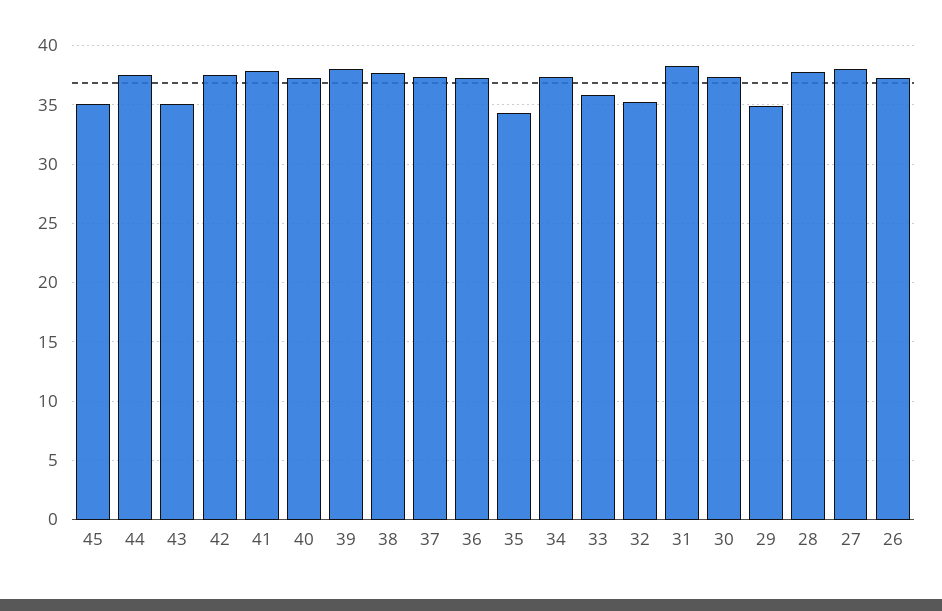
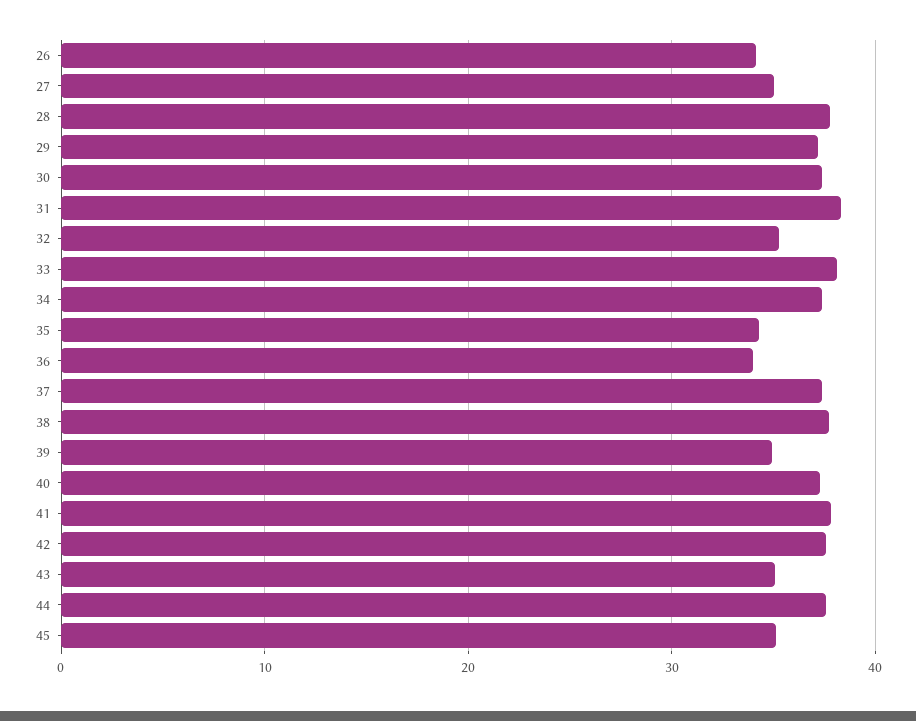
  {
    "45": 35,
    "44": 38,
    "43": 35,
    "42": 38,
    "41": 38,
    "40": 37,
-   "39": 38,
+   "39": 35,
    "38": 38,
    "37": 37,
-   "36": 37,
+   "36": 34,
    "35": 34,
    "34": 37,
-   "33": 36,
+   "33": 38,
    "32": 35,
    "31": 38,
    "30": 37,
-   "29": 35,
+   "29": 37,
    "28": 38,
-   "27": 38,
+   "27": 35,
-   "26": 37
+   "26": 34
  }

